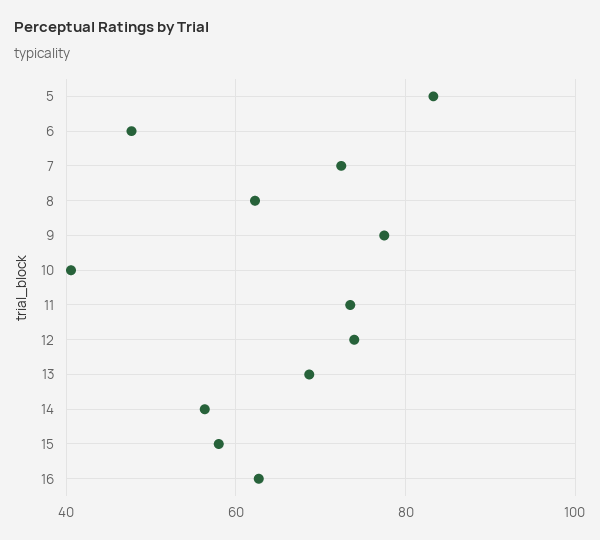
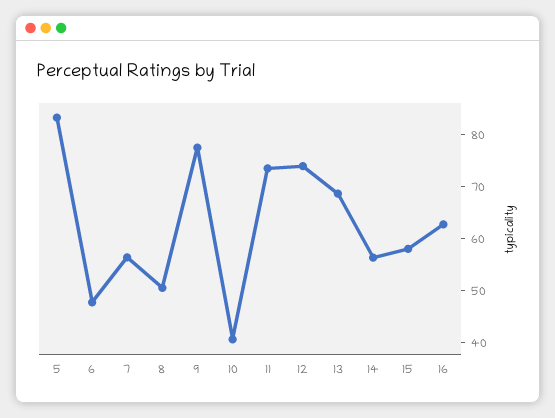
  {
    "5": 84,
    "6": 48,
-   "7": 72,
+   "7": 56,
-   "8": 62,
+   "8": 50,
    "9": 78,
    "10": 40,
    "11": 74,
    "12": 74,
    "13": 68,
    "14": 56,
    "15": 58,
    "16": 62
  }

